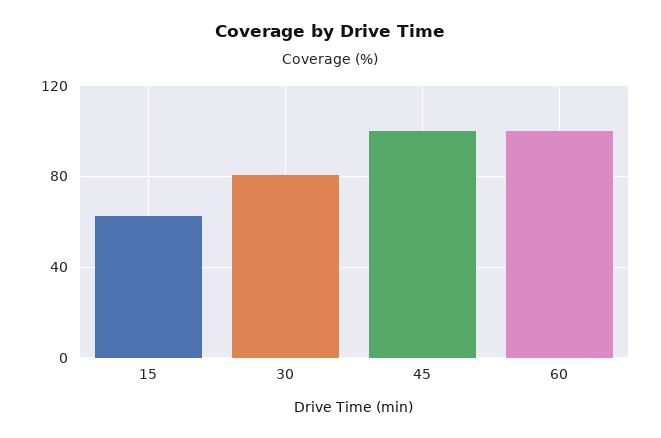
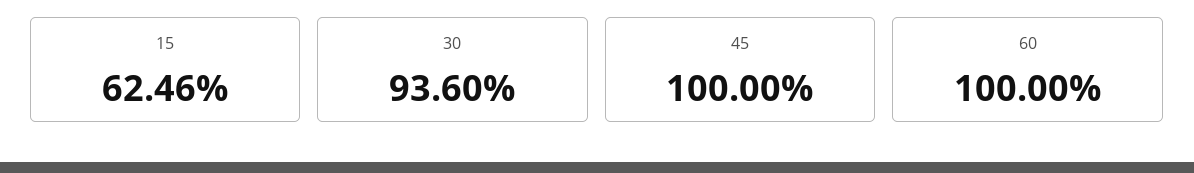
  {
    "15": 62.46,
-   "30": 80,
+   "30": 93.6,
    "45": 100,
    "60": 100
  }

